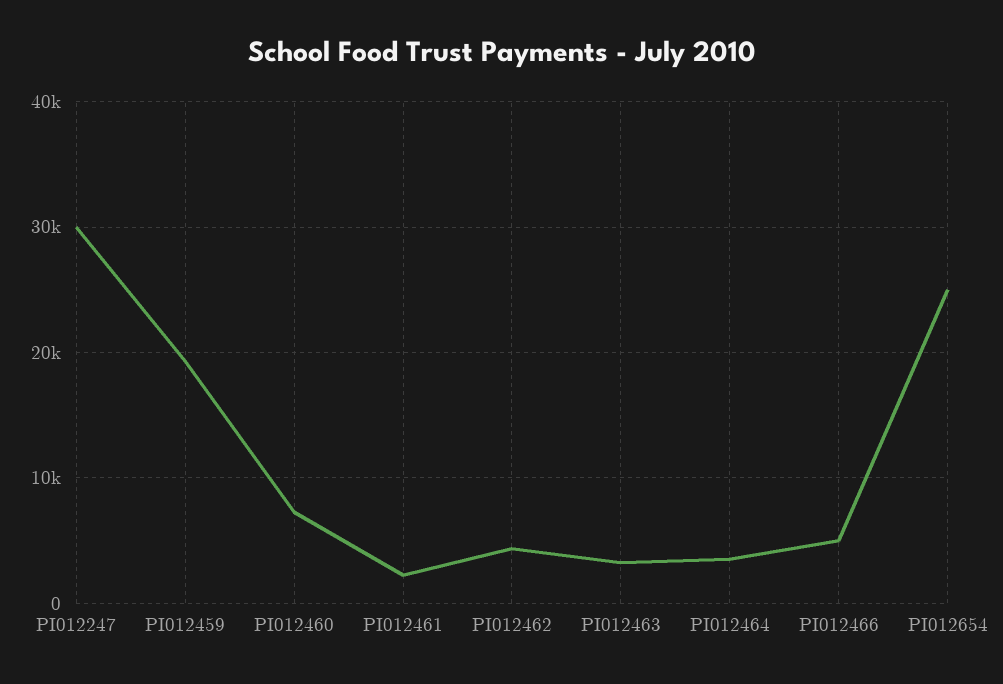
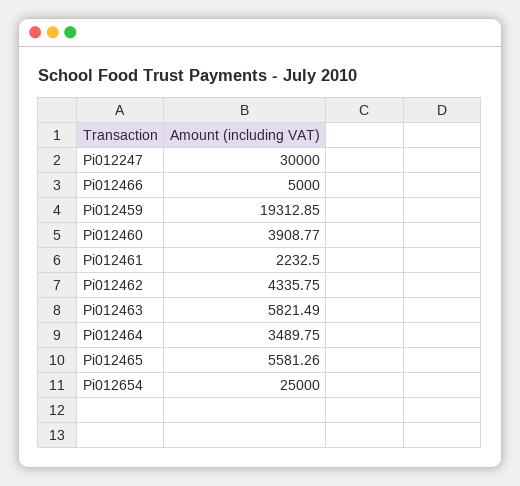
  {
    "PI012247": 30000,
    "PI012459": 19312.85,
-   "PI012460": 7000,
+   "PI012460": 3908.77,
    "PI012461": 2232.5,
    "PI012462": 4335.75,
-   "PI012463": 3000,
+   "PI012463": 5821.49,
    "PI012464": 3489.75,
    "PI012466": 5000,
-   "PI012654": 25000
+   "PI012654": 25000,
+   "Pi012465": 5581.26
  }

